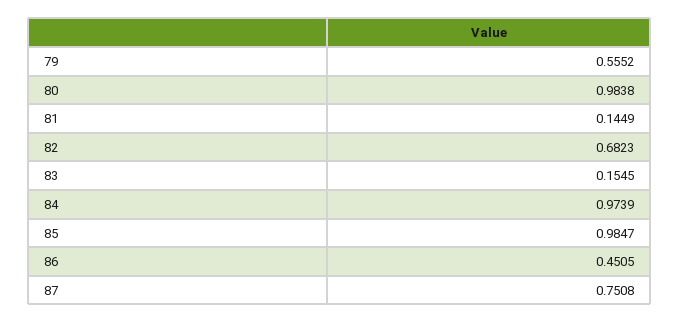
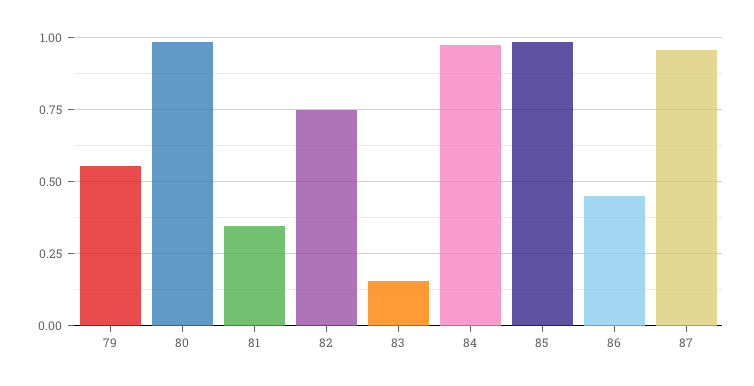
  {
    "79": 0.5552,
    "80": 0.9838,
-   "81": 0.1449,
+   "81": 0.35,
-   "82": 0.6823,
+   "82": 0.75,
    "83": 0.1545,
    "84": 0.9739,
    "85": 0.9847,
    "86": 0.4505,
-   "87": 0.7508
+   "87": 0.95
  }

